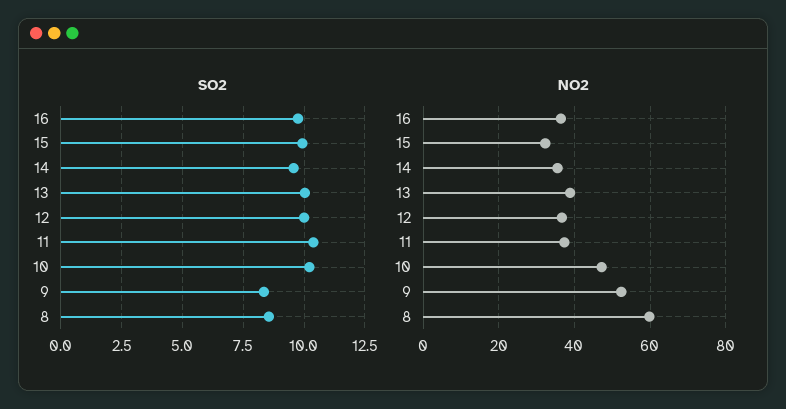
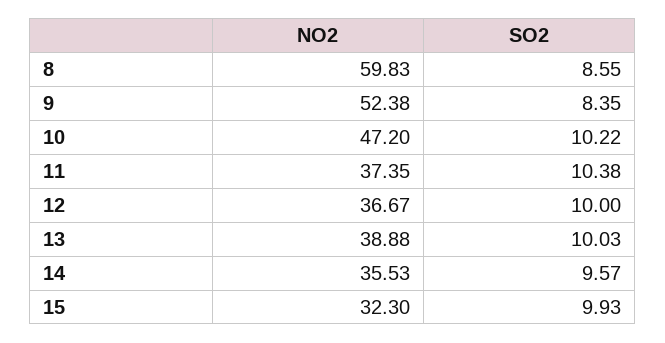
  {
    "SO2": {
-     "16": 9.75,
      "15": 9.93,
      "14": 9.57,
      "13": 10.03,
      "12": 10,
      "11": 10.38,
      "10": 10.22,
      "9": 8.35,
      "8": 8.55
    },
    "NO2": {
-     "16": 36,
      "15": 32.3,
      "14": 35.53,
      "13": 38.88,
      "12": 36.67,
      "11": 37.35,
      "10": 47.2,
      "9": 52.38,
      "8": 59.83
    }
  }

